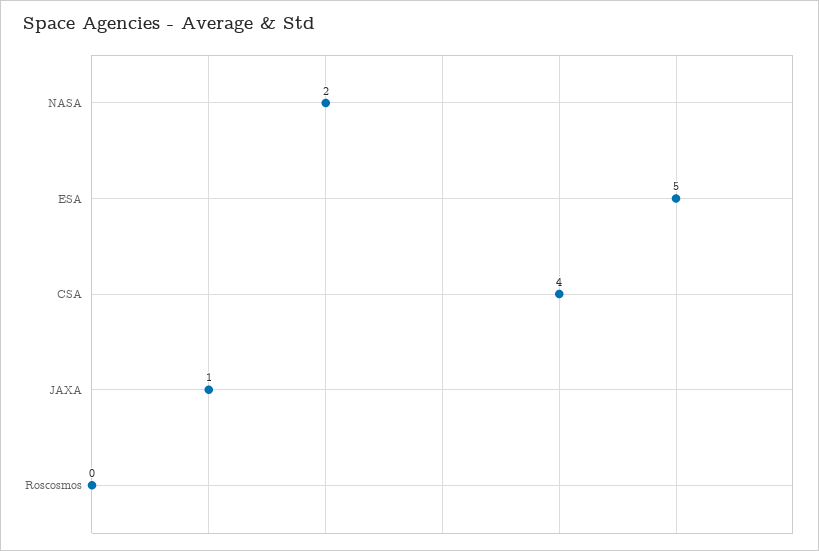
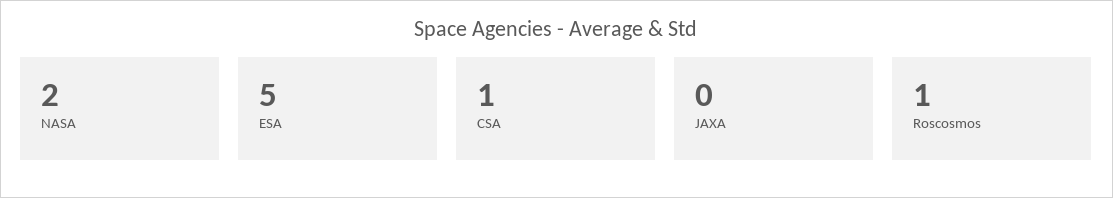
  {
    "NASA": 2,
    "ESA": 5,
-   "CSA": 4,
+   "CSA": 1,
-   "JAXA": 1,
+   "JAXA": 0,
-   "Roscosmos": 0
+   "Roscosmos": 1
  }

